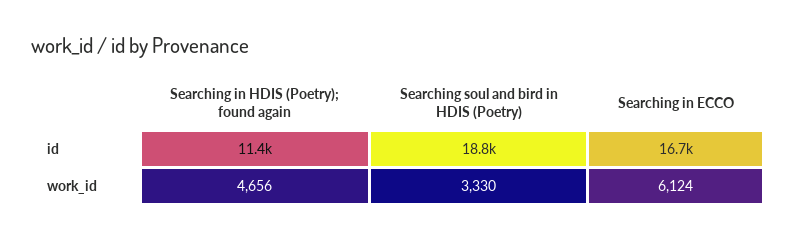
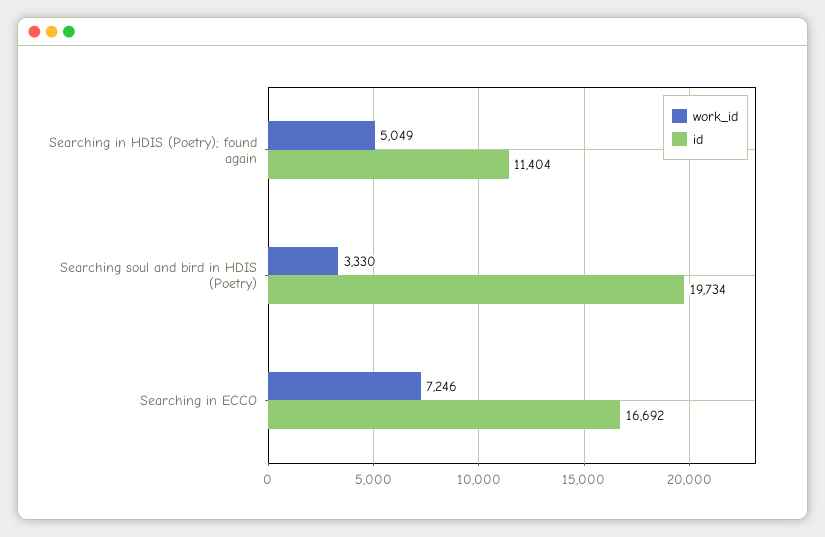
  {
    "id": {
      "Searching in HDIS (Poetry); found again": 11404,
-     "Searching soul and bird in HDIS (Poetry)": 18800,
+     "Searching soul and bird in HDIS (Poetry)": 19734,
      "Searching in ECCO": 16692
    },
    "work_id": {
-     "Searching in HDIS (Poetry); found again": 4656,
+     "Searching in HDIS (Poetry); found again": 5049,
      "Searching soul and bird in HDIS (Poetry)": 3330,
-     "Searching in ECCO": 6124
+     "Searching in ECCO": 7246
    }
  }

